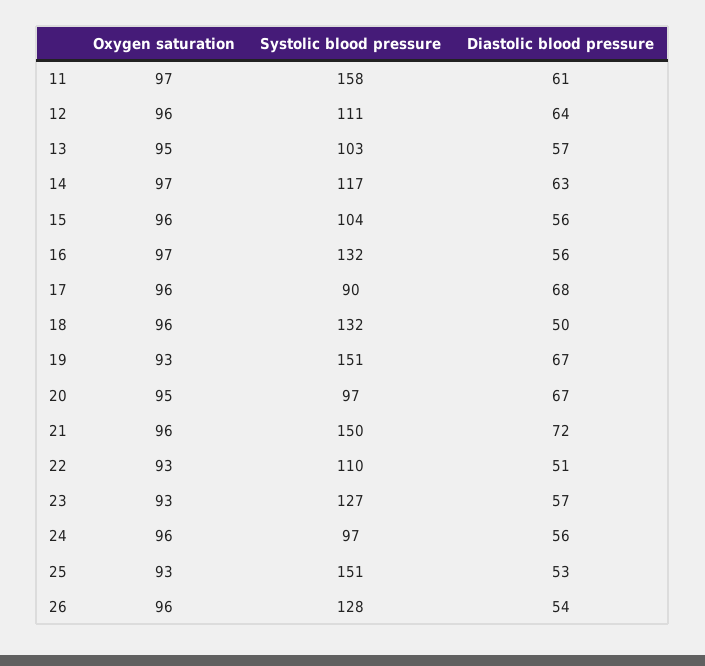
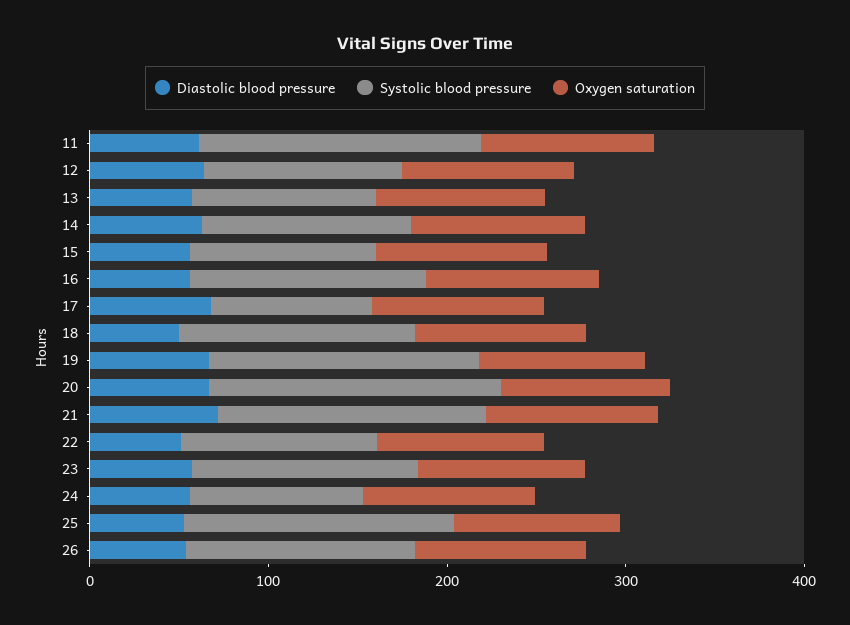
  {
    "Oxygen saturation": {
      "11": 97,
      "12": 96,
      "13": 95,
      "14": 97,
      "15": 96,
      "16": 97,
      "17": 96,
      "18": 96,
      "19": 93,
      "20": 95,
      "21": 96,
      "22": 93,
      "23": 93,
      "24": 96,
      "25": 93,
      "26": 96
    },
    "Systolic blood pressure": {
      "11": 158,
      "12": 111,
      "13": 103,
      "14": 117,
      "15": 104,
      "16": 132,
      "17": 90,
      "18": 132,
      "19": 151,
-     "20": 97,
+     "20": 160,
      "21": 150,
      "22": 110,
      "23": 127,
      "24": 97,
      "25": 151,
      "26": 128
    },
    "Diastolic blood pressure": {
      "11": 61,
      "12": 64,
      "13": 57,
      "14": 63,
      "15": 56,
      "16": 56,
      "17": 68,
      "18": 50,
      "19": 67,
      "20": 67,
      "21": 72,
      "22": 51,
      "23": 57,
      "24": 56,
      "25": 53,
      "26": 54
    }
  }

